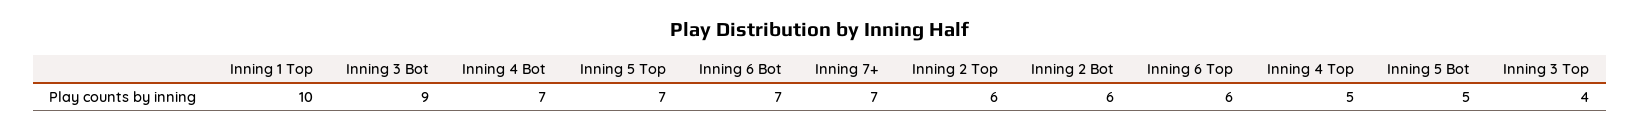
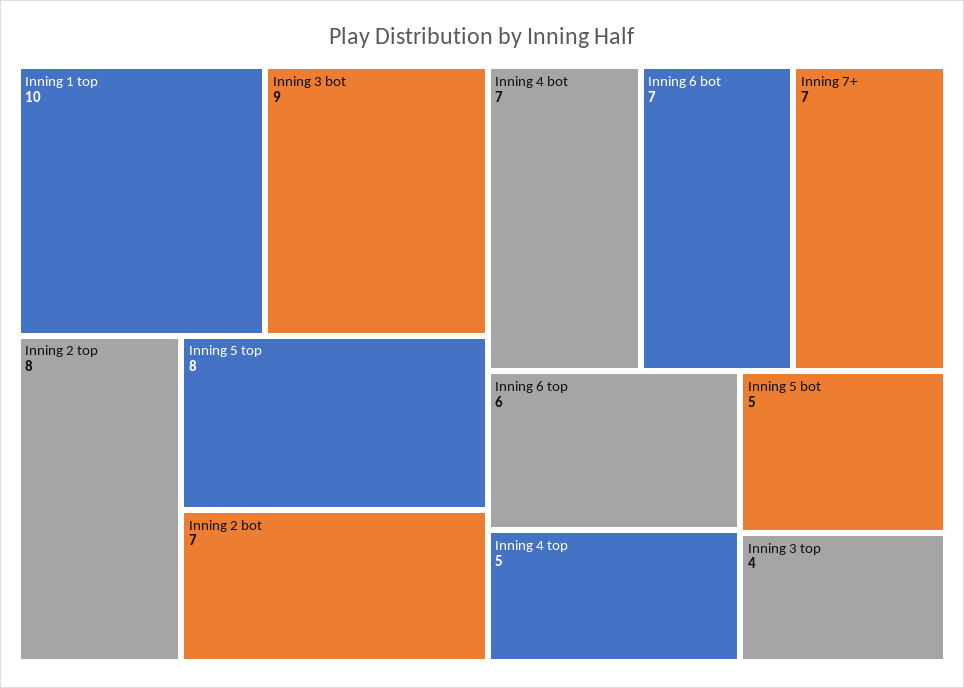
  {
    "Inning 1 Top": 10,
    "Inning 3 Bot": 9,
    "Inning 4 Bot": 7,
-   "Inning 5 Top": 7,
+   "Inning 5 Top": 8,
    "Inning 6 Bot": 7,
    "Inning 7+": 7,
-   "Inning 2 Top": 6,
+   "Inning 2 Top": 8,
-   "Inning 2 Bot": 6,
+   "Inning 2 Bot": 7,
    "Inning 6 Top": 6,
    "Inning 4 Top": 5,
    "Inning 5 Bot": 5,
    "Inning 3 Top": 4
  }

